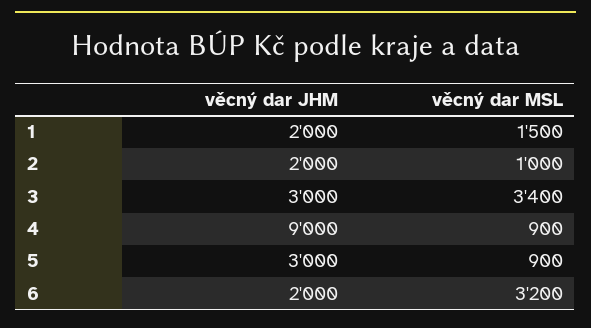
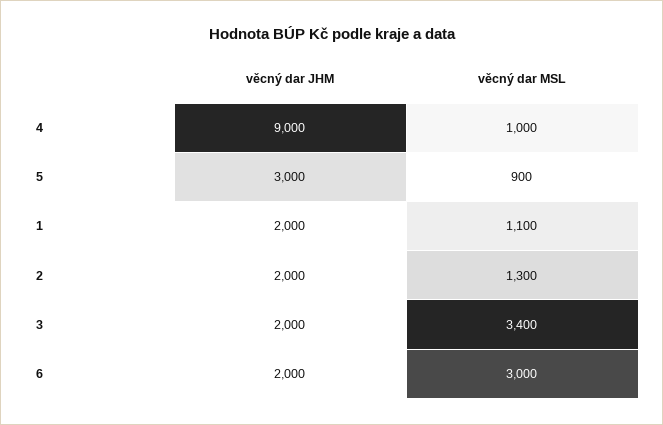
  {
    "věcný dar JHM": {
      "1": 2000,
      "2": 2000,
-     "3": 3000,
+     "3": 2000,
      "4": 9000,
      "5": 3000,
      "6": 2000
    },
    "věcný dar MSL": {
-     "1": 1500,
+     "1": 1100,
-     "2": 1000,
+     "2": 1300,
      "3": 3400,
-     "4": 900,
+     "4": 1000,
      "5": 900,
-     "6": 3200
+     "6": 3000
    }
  }

